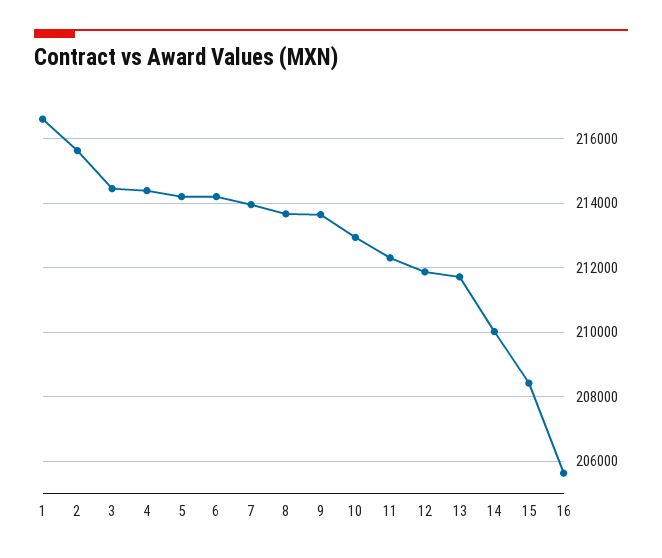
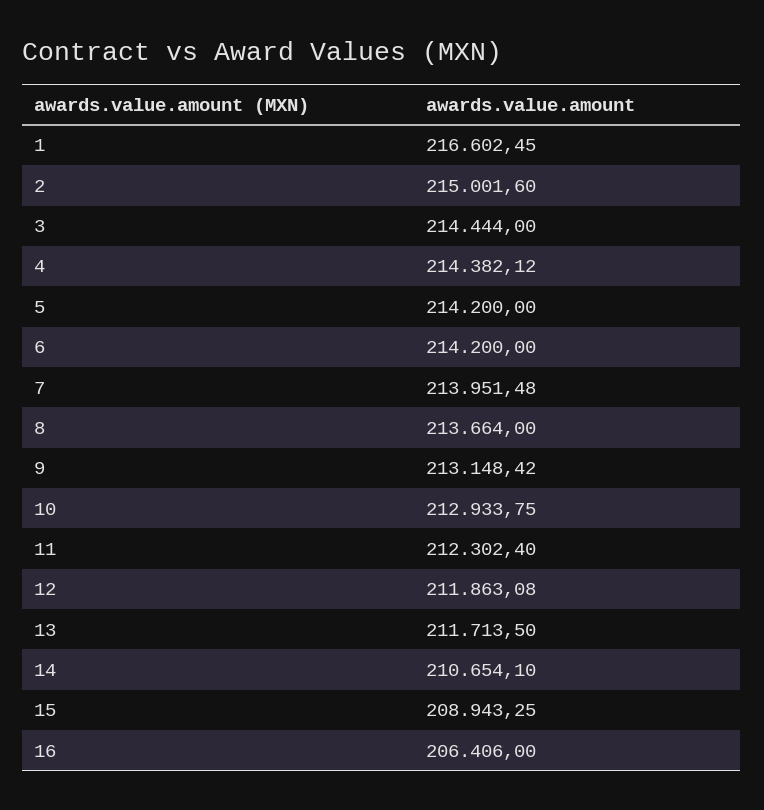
  {
    "1": 216602.45,
-   "2": 215600,
+   "2": 215001.6,
    "3": 214444,
    "4": 214382.12,
    "5": 214200,
    "6": 214200,
    "7": 213951.48,
    "8": 213664,
-   "9": 213600,
+   "9": 213148.42,
    "10": 212933.75,
    "11": 212302.4,
    "12": 211863.08,
    "13": 211713.5,
-   "14": 210000,
+   "14": 210654.1,
-   "15": 208400,
+   "15": 208943.25,
-   "16": 205600
+   "16": 206406
  }

